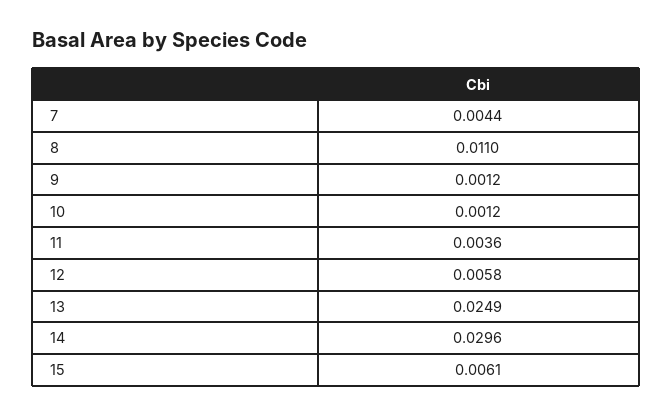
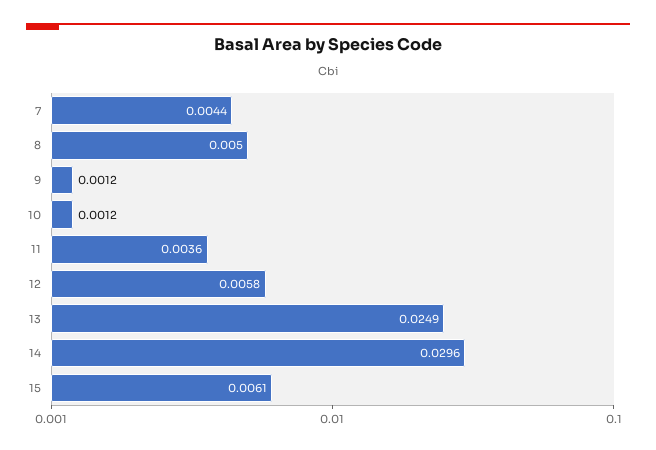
  {
    "7": 0.0044,
-   "8": 0.011,
+   "8": 0.005,
    "9": 0.0012,
    "10": 0.0012,
    "11": 0.0036,
    "12": 0.0058,
    "13": 0.0249,
    "14": 0.0296,
    "15": 0.0061
  }

